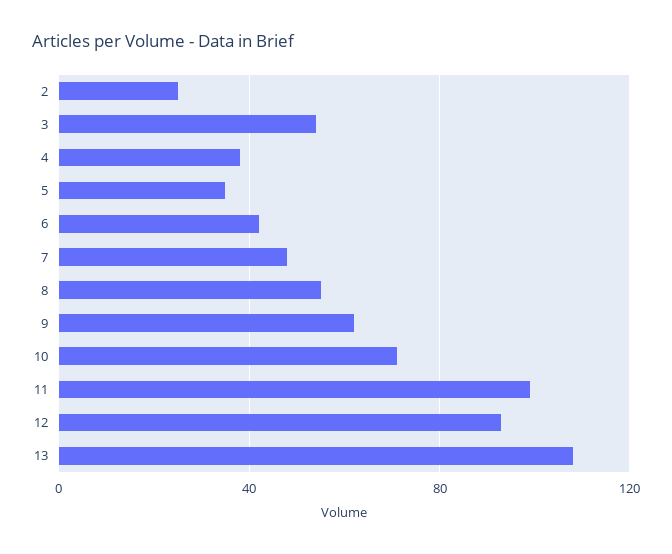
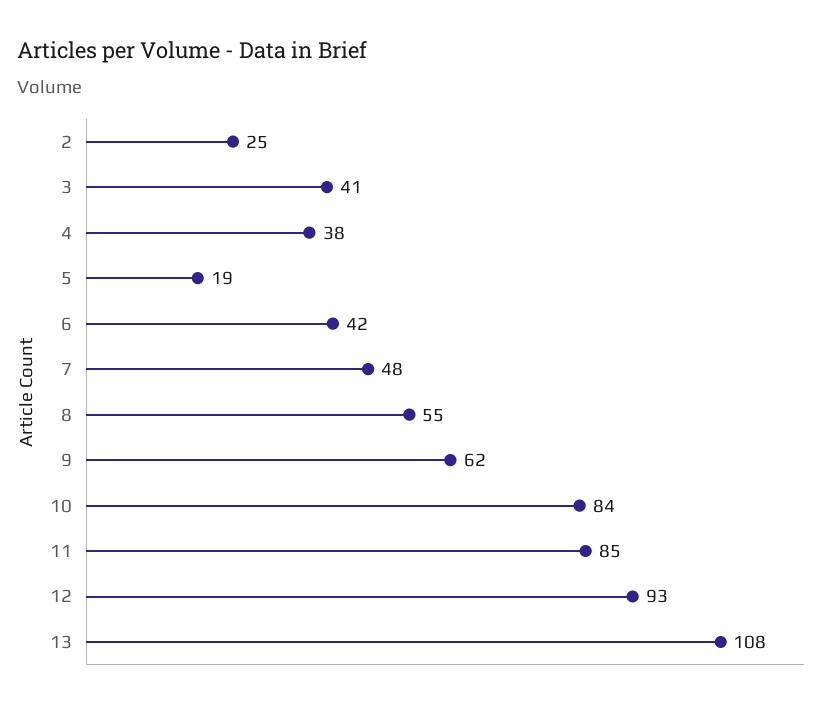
  {
    "2": 25,
-   "3": 55,
+   "3": 41,
    "4": 38,
-   "5": 35,
+   "5": 19,
    "6": 42,
    "7": 48,
    "8": 55,
    "9": 62,
-   "10": 70,
+   "10": 84,
-   "11": 100,
+   "11": 85,
    "12": 93,
    "13": 108
  }

